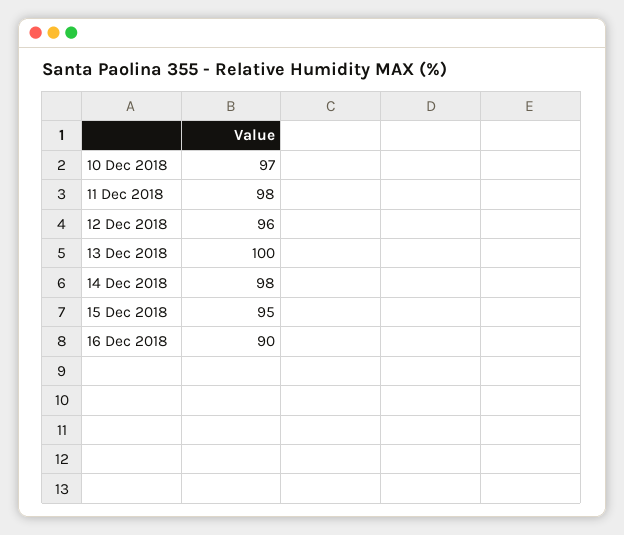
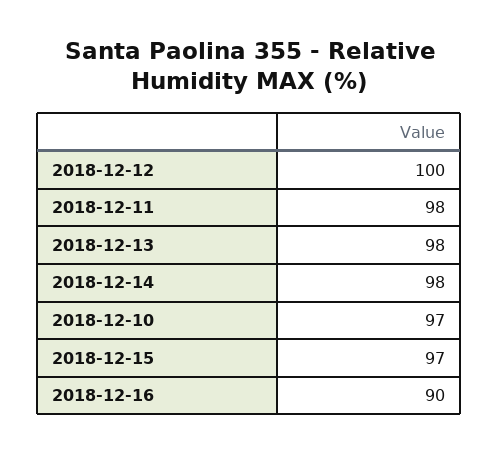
  {
    "10 Dec 2018": 97,
    "11 Dec 2018": 98,
-   "12 Dec 2018": 96,
+   "12 Dec 2018": 100,
-   "13 Dec 2018": 100,
+   "13 Dec 2018": 98,
    "14 Dec 2018": 98,
-   "15 Dec 2018": 95,
+   "15 Dec 2018": 97,
    "16 Dec 2018": 90
  }

